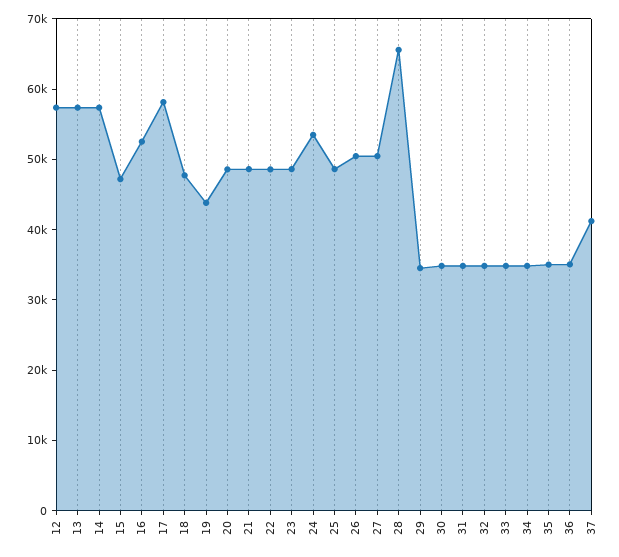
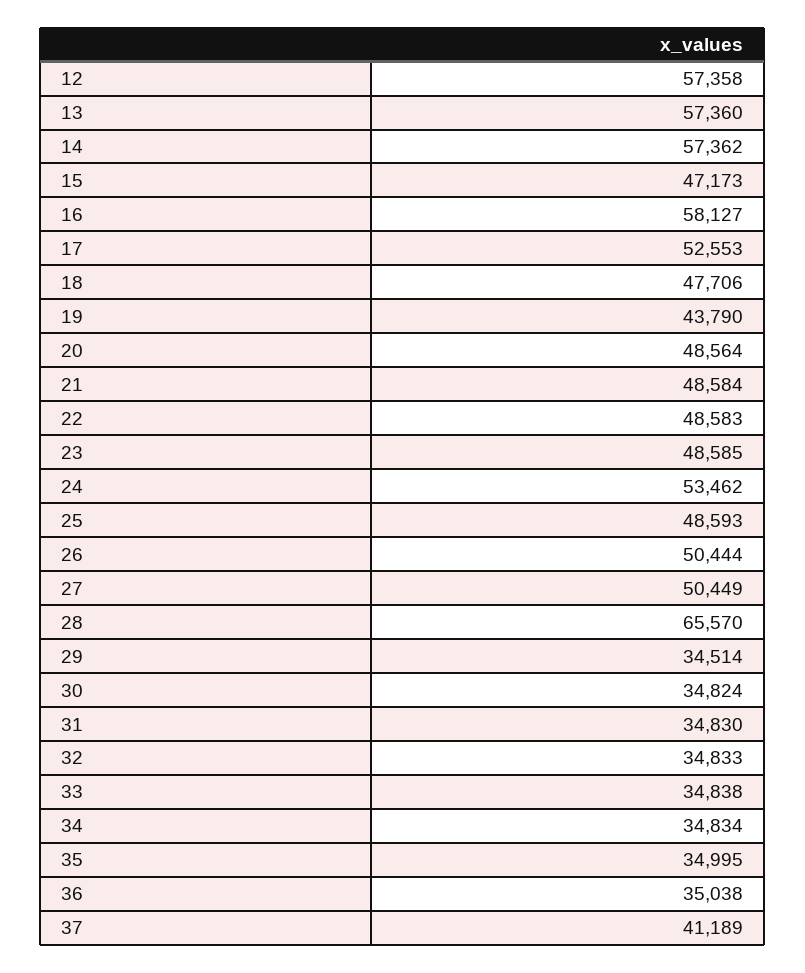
  {
    "12": 57358,
    "13": 57360,
    "14": 57362,
    "15": 47173,
-   "16": 52000,
+   "16": 58127,
-   "17": 58000,
+   "17": 52553,
    "18": 47706,
    "19": 43790,
    "20": 48564,
    "21": 48584,
    "22": 48583,
    "23": 48585,
    "24": 53462,
    "25": 48593,
    "26": 50444,
    "27": 50449,
    "28": 65570,
    "29": 34514,
    "30": 34824,
    "31": 34830,
    "32": 34833,
    "33": 34838,
    "34": 34834,
    "35": 34995,
    "36": 35038,
    "37": 41189
  }

